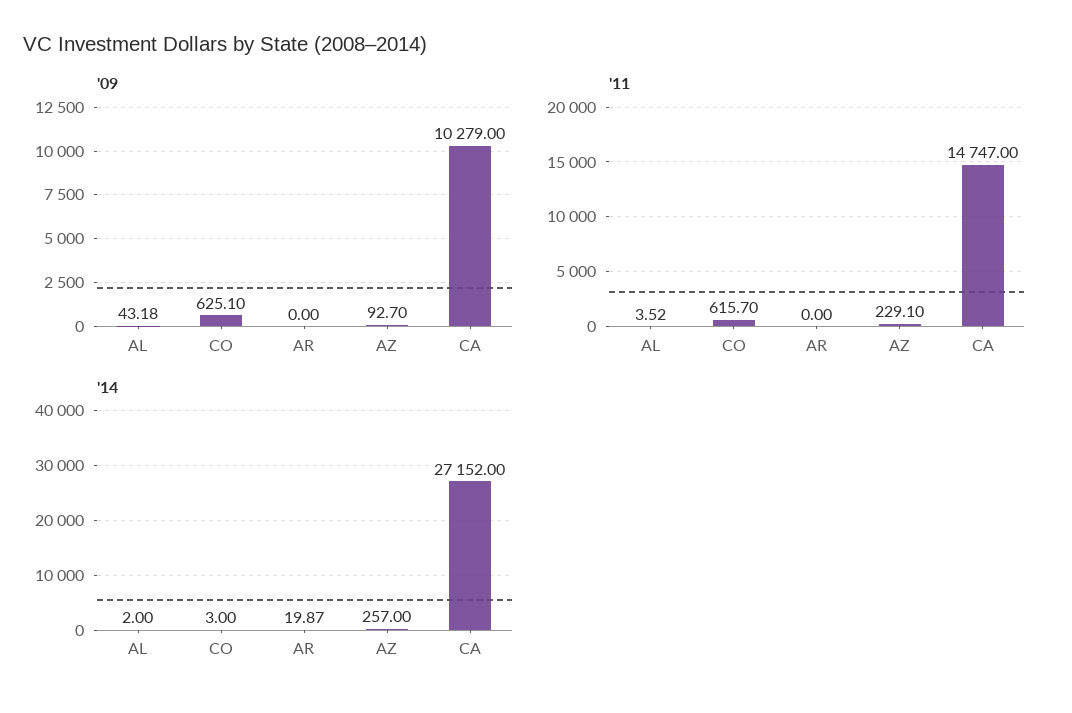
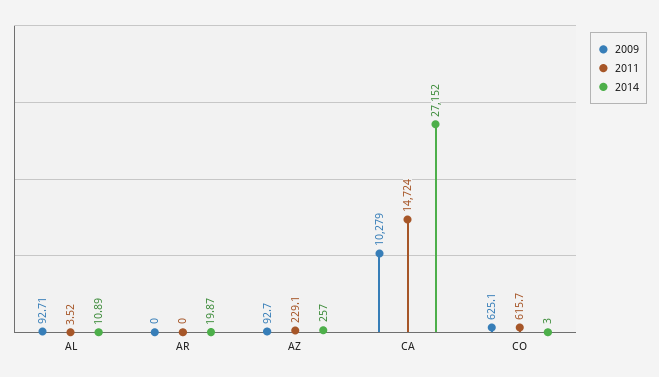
  {
    "'09": {
-     "AL": 43.18,
+     "AL": 92.71,
      "CO": 625.1,
      "AR": 0,
      "AZ": 92.7,
      "CA": 10279
    },
    "'11": {
      "AL": 3.52,
      "CO": 615.7,
      "AR": 0,
      "AZ": 229.1,
-     "CA": 14747
+     "CA": 14724
    },
    "'14": {
-     "AL": 2,
+     "AL": 10.89,
      "CO": 3,
      "AR": 19.87,
      "AZ": 257,
      "CA": 27152
    }
  }

